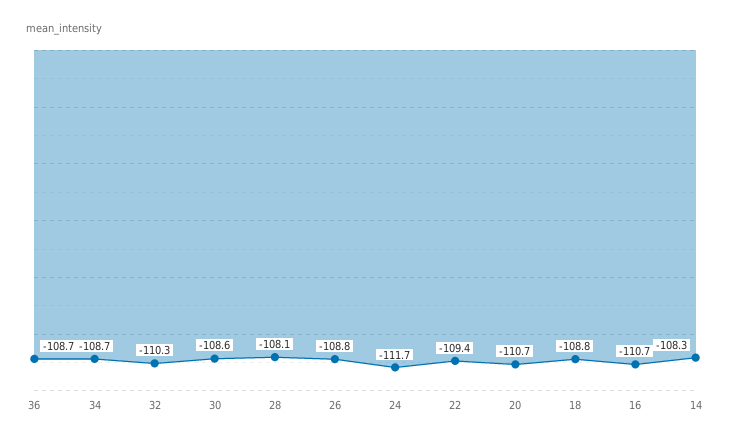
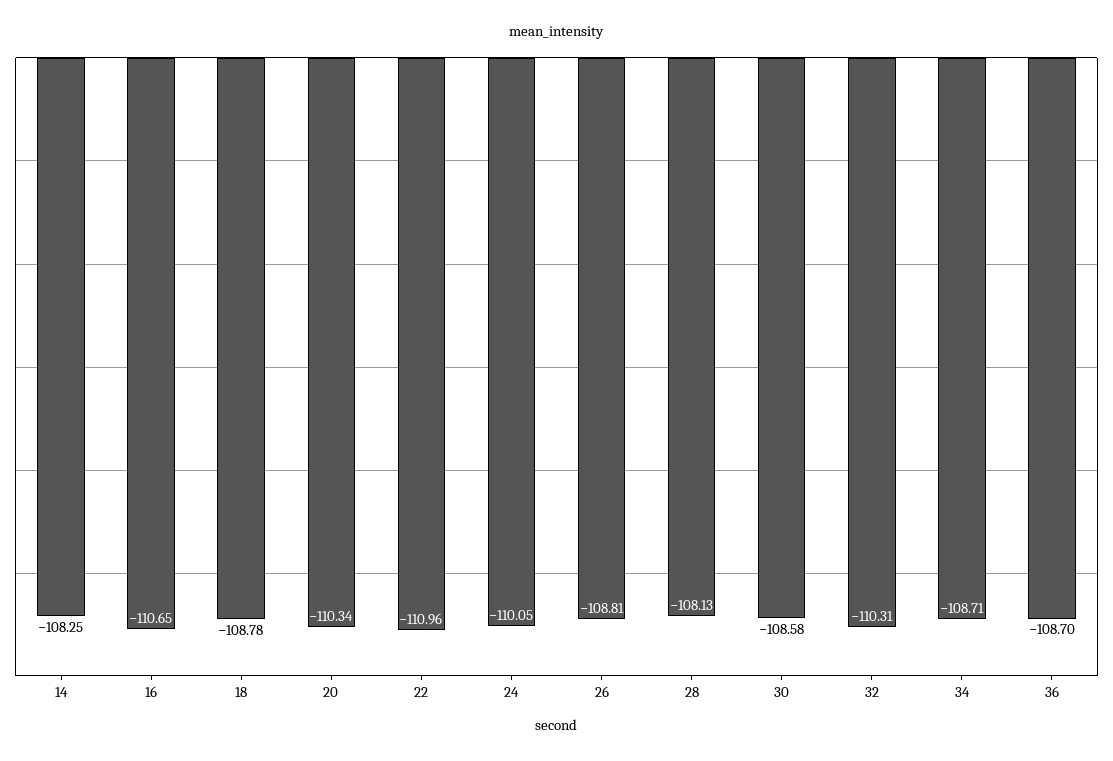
  {
    "36": -108.7,
    "34": -108.71,
    "32": -110.31,
    "30": -108.58,
    "28": -108.13,
    "26": -108.81,
-   "24": -111.7,
+   "24": -110.05,
-   "22": -109.4,
+   "22": -110.96,
-   "20": -110.7,
+   "20": -110.34,
    "18": -108.78,
    "16": -110.65,
    "14": -108.25
  }

